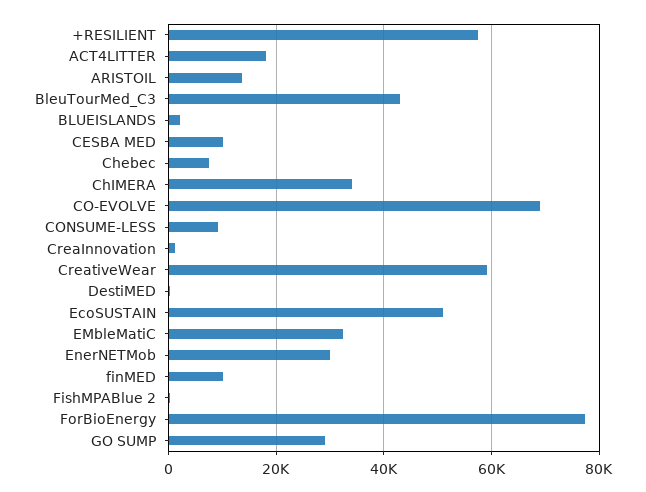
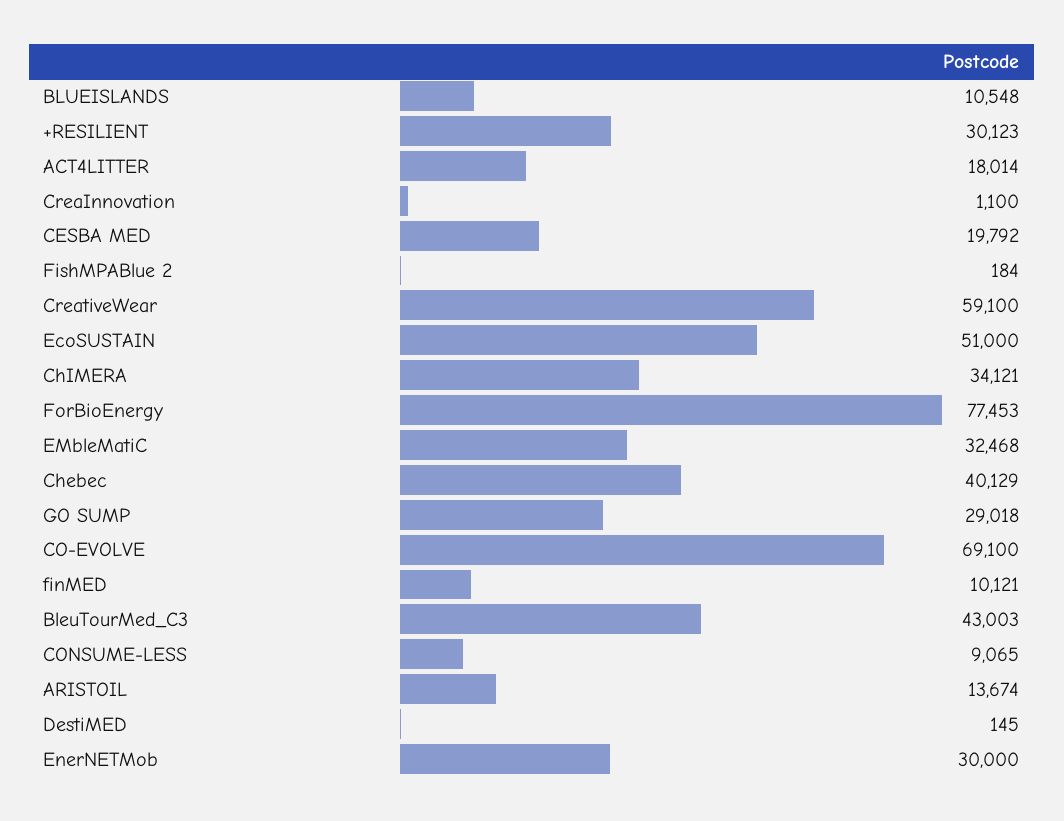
  {
-   "+RESILIENT": 58000,
+   "+RESILIENT": 30123,
    "ACT4LITTER": 18014,
    "ARISTOIL": 13674,
    "BleuTourMed_C3": 43003,
-   "BLUEISLANDS": 2000,
+   "BLUEISLANDS": 10548,
-   "CESBA MED": 10000,
+   "CESBA MED": 19792,
-   "Chebec": 8000,
+   "Chebec": 40129,
    "ChIMERA": 34121,
    "CO-EVOLVE": 69100,
    "CONSUME-LESS": 9065,
    "CreaInnovation": 1100,
    "CreativeWear": 59100,
    "DestiMED": 145,
    "EcoSUSTAIN": 51000,
    "EMbleMatiC": 32468,
    "EnerNETMob": 30000,
    "finMED": 10121,
    "FishMPABlue 2": 184,
    "ForBioEnergy": 77453,
    "GO SUMP": 29018
  }

